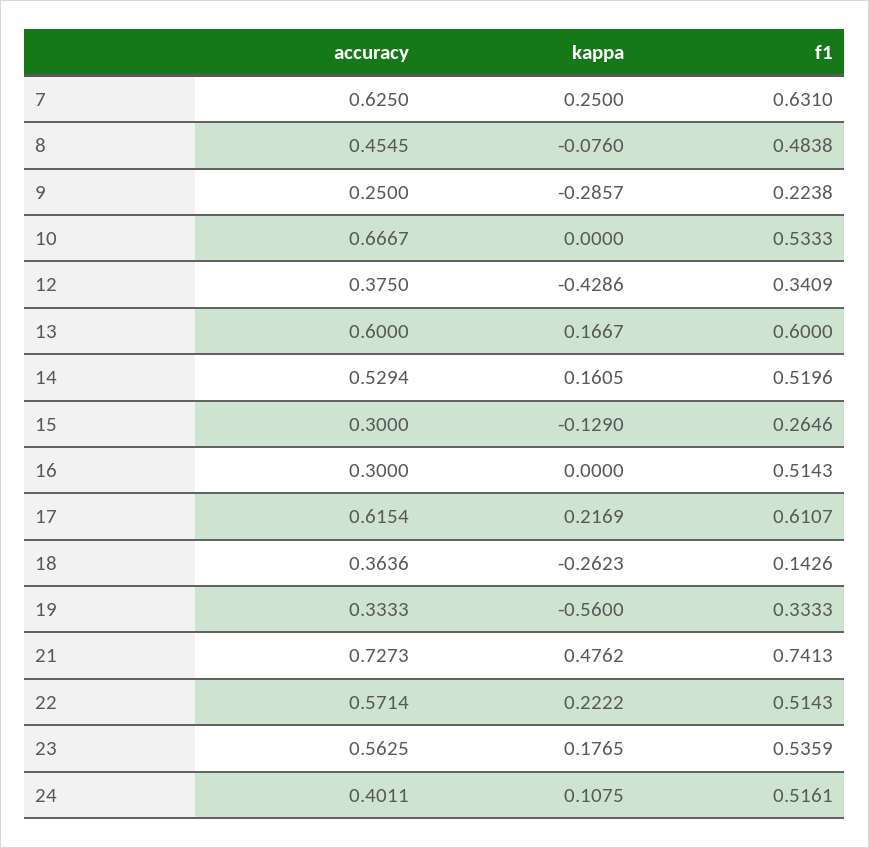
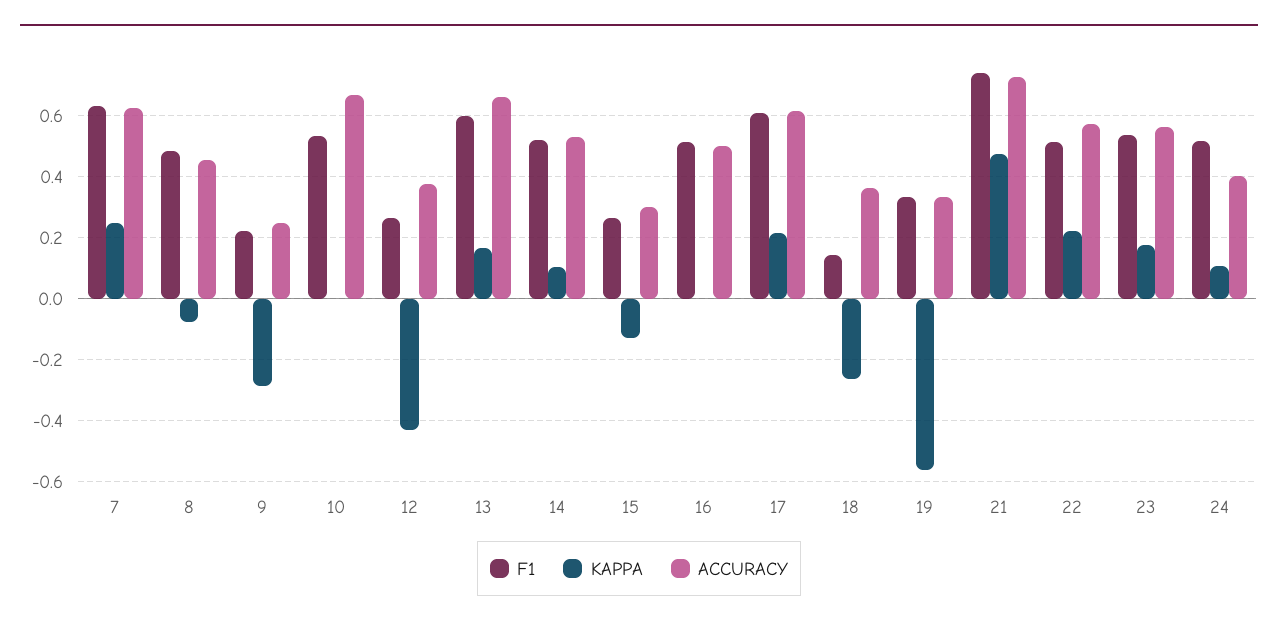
  {
    "accuracy": {
      "7": 0.625,
      "8": 0.4545,
      "9": 0.25,
      "10": 0.6667,
      "12": 0.375,
-     "13": 0.6,
+     "13": 0.66,
      "14": 0.5294,
      "15": 0.3,
-     "16": 0.3,
+     "16": 0.5,
      "17": 0.6154,
      "18": 0.3636,
      "19": 0.3333,
      "21": 0.7273,
      "22": 0.5714,
      "23": 0.5625,
      "24": 0.4011
    },
    "kappa": {
      "7": 0.25,
      "8": -0.076,
      "9": -0.2857,
      "10": 0,
      "12": -0.4286,
      "13": 0.1667,
-     "14": 0.1605,
+     "14": 0.1,
      "15": -0.129,
      "16": 0,
      "17": 0.2169,
      "18": -0.2623,
      "19": -0.56,
      "21": 0.4762,
      "22": 0.2222,
      "23": 0.1765,
      "24": 0.1075
    },
    "f1": {
      "7": 0.631,
      "8": 0.4838,
      "9": 0.2238,
      "10": 0.5333,
-     "12": 0.3409,
+     "12": 0.26,
      "13": 0.6,
      "14": 0.5196,
      "15": 0.2646,
      "16": 0.5143,
      "17": 0.6107,
      "18": 0.1426,
      "19": 0.3333,
      "21": 0.7413,
      "22": 0.5143,
      "23": 0.5359,
      "24": 0.5161
    }
  }

